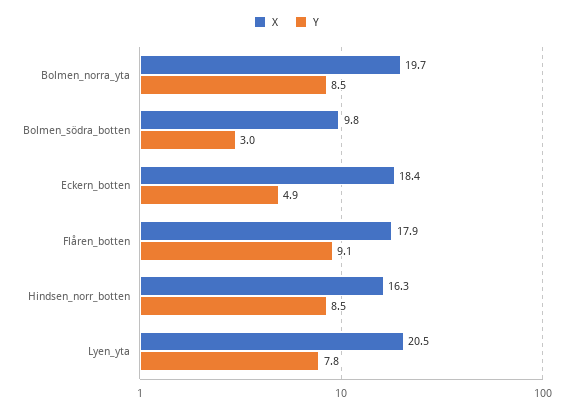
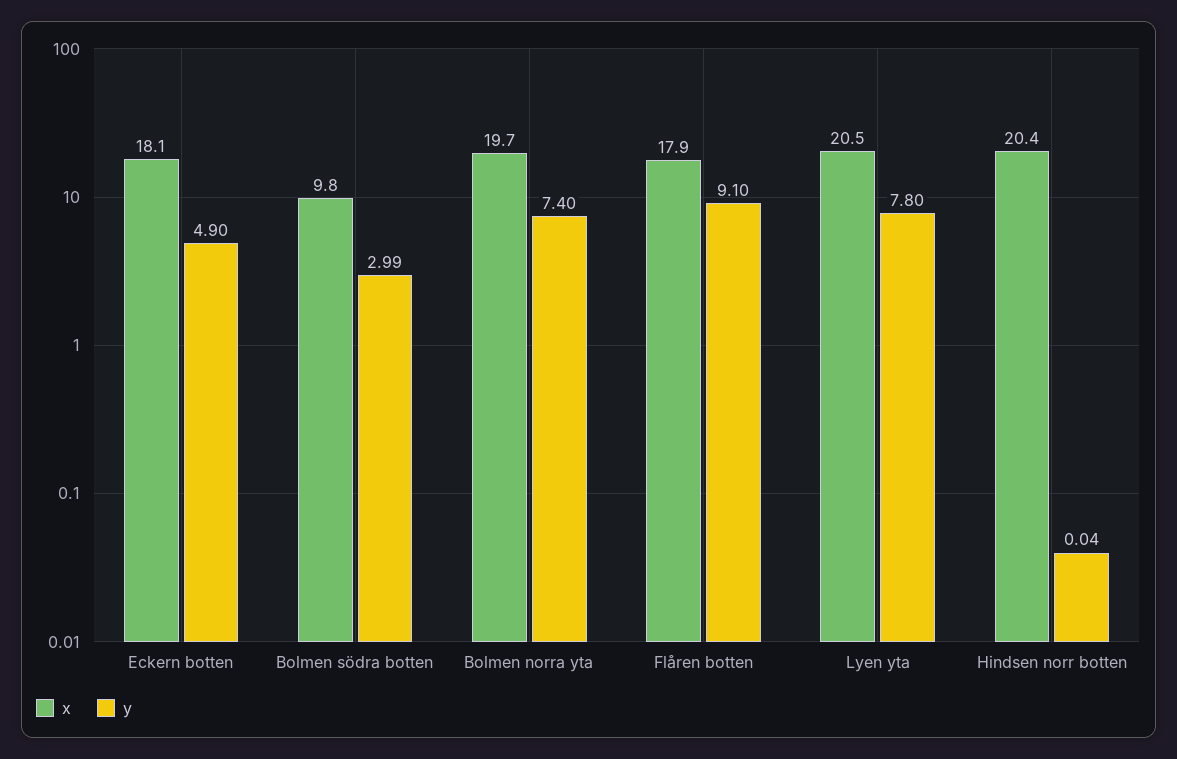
  {
    "X": {
      "Bolmen_norra_yta": 19.7,
      "Bolmen_södra_botten": 9.8,
-     "Eckern_botten": 18.4,
+     "Eckern_botten": 18.1,
      "Flåren_botten": 17.9,
-     "Hindsen_norr_botten": 16.3,
+     "Hindsen_norr_botten": 20.4,
      "Lyen_yta": 20.5
    },
    "Y": {
-     "Bolmen_norra_yta": 8.5,
+     "Bolmen_norra_yta": 7.4,
      "Bolmen_södra_botten": 2.99,
      "Eckern_botten": 4.9,
      "Flåren_botten": 9.1,
-     "Hindsen_norr_botten": 8.5,
+     "Hindsen_norr_botten": 0.04,
      "Lyen_yta": 7.8
    }
  }

